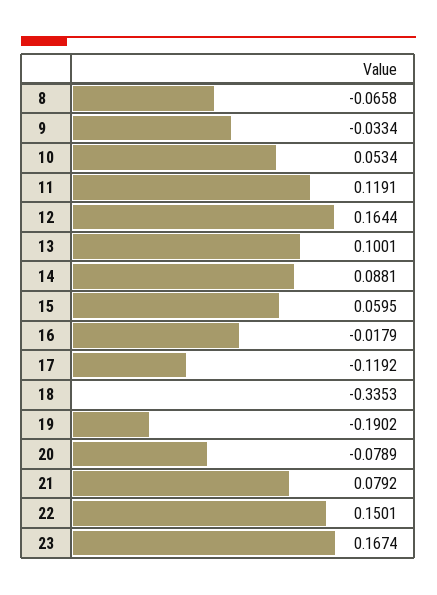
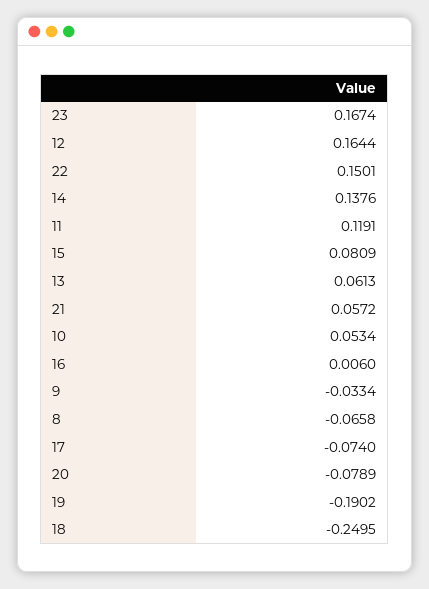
  {
    "8": -0.0658,
    "9": -0.0334,
    "10": 0.0534,
    "11": 0.1191,
    "12": 0.1644,
-   "13": 0.1001,
+   "13": 0.0613,
-   "14": 0.0881,
+   "14": 0.1376,
-   "15": 0.0595,
+   "15": 0.0809,
-   "16": -0.0179,
+   "16": 0.006,
-   "17": -0.1192,
+   "17": -0.074,
-   "18": -0.3353,
+   "18": -0.2495,
    "19": -0.1902,
    "20": -0.0789,
-   "21": 0.0792,
+   "21": 0.0572,
    "22": 0.1501,
    "23": 0.1674
  }

